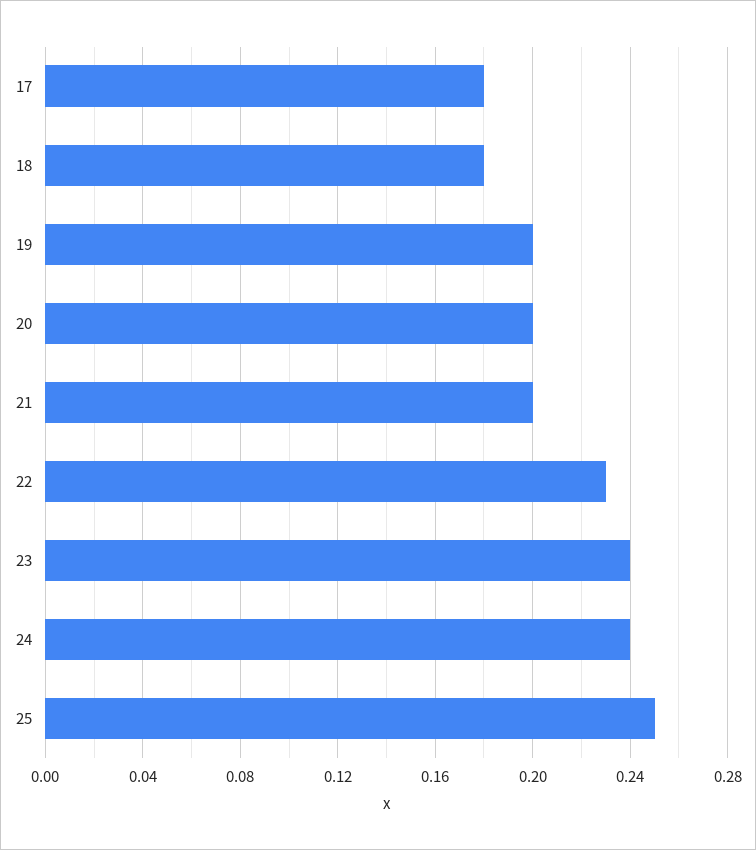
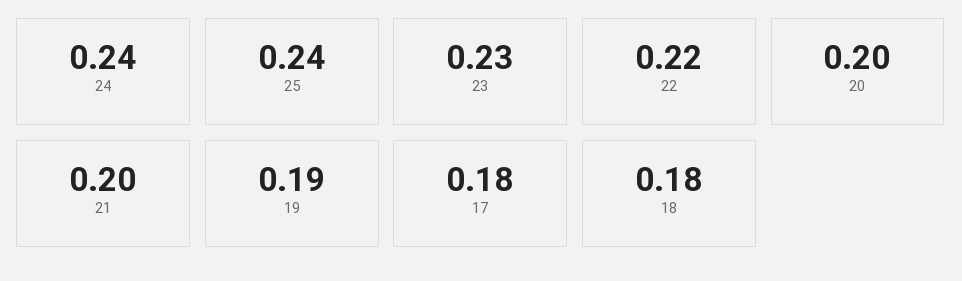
  {
    "17": 0.18,
    "18": 0.18,
-   "19": 0.2,
+   "19": 0.19,
    "20": 0.2,
    "21": 0.2,
-   "22": 0.23,
+   "22": 0.22,
-   "23": 0.24,
+   "23": 0.23,
    "24": 0.24,
-   "25": 0.25
+   "25": 0.24
  }

